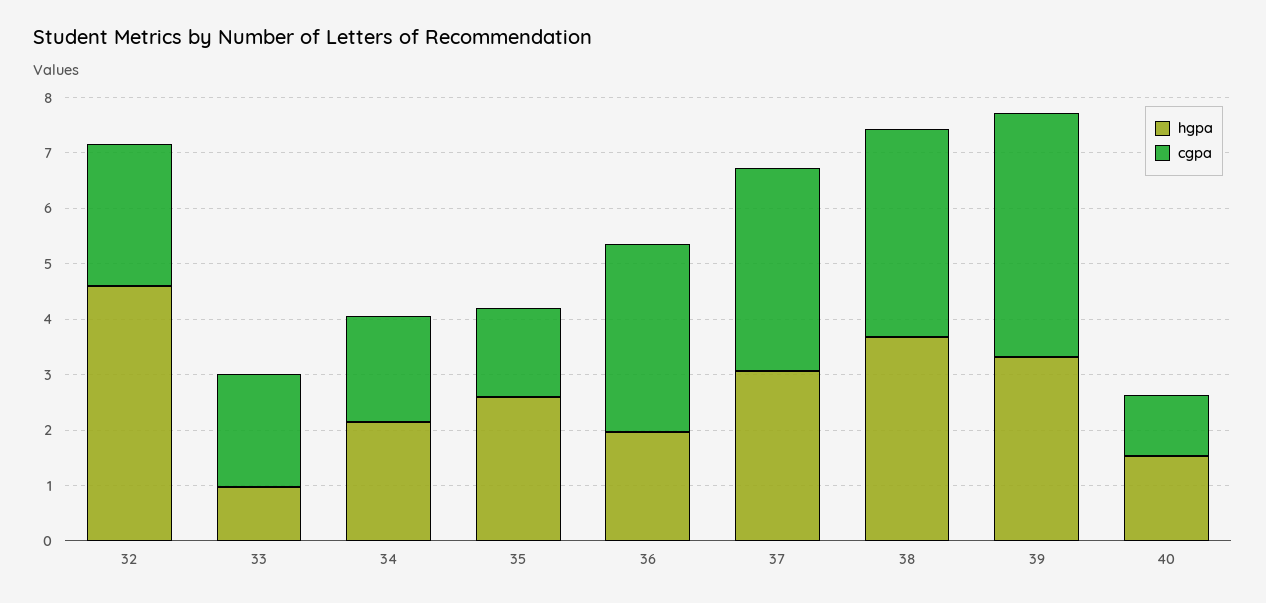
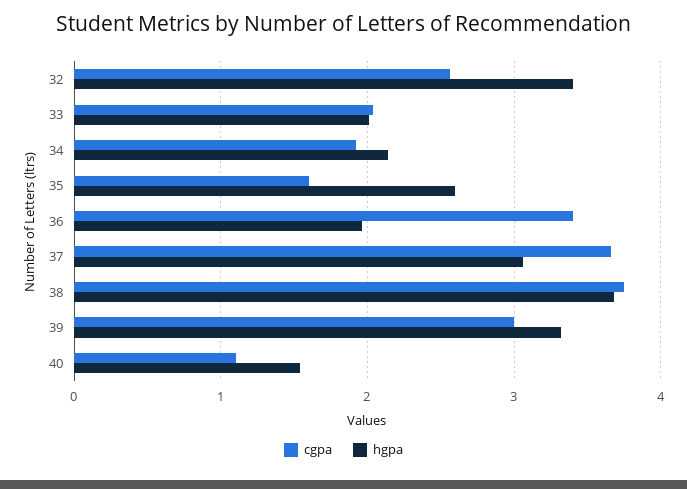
  {
    "hgpa": {
-     "32": 4.6,
+     "32": 3.4,
-     "33": 1,
+     "33": 2,
      "34": 2.1,
      "35": 2.6,
      "36": 2,
      "37": 3.1,
      "38": 3.7,
      "39": 3.3,
      "40": 1.5
    },
    "cgpa": {
      "32": 2.6,
      "33": 2,
      "34": 1.9,
      "35": 1.6,
      "36": 3.4,
      "37": 3.7,
      "38": 3.8,
-     "39": 4.4,
+     "39": 3,
      "40": 1.1
    }
  }

